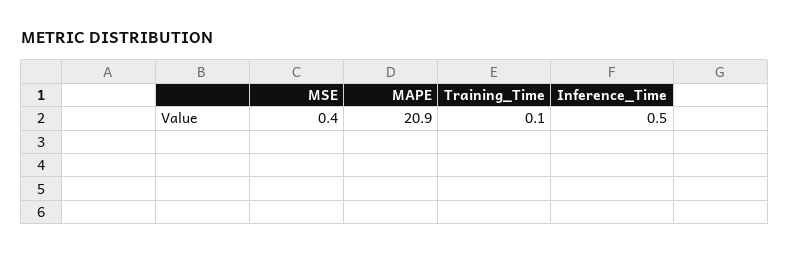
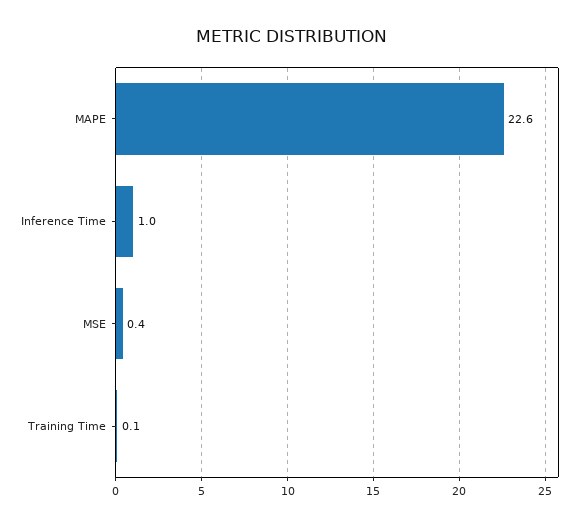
  {
    "MSE": 0.4,
-   "MAPE": 20.9,
+   "MAPE": 22.6,
    "Training_Time": 0.1,
-   "Inference_Time": 0.5
+   "Inference_Time": 1
  }

